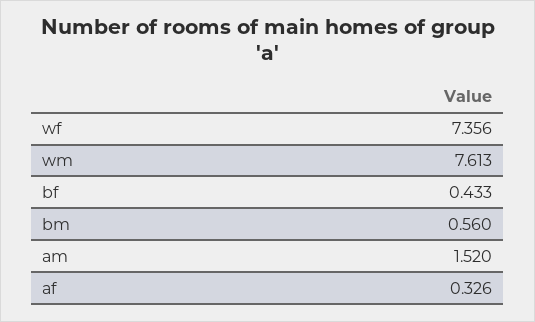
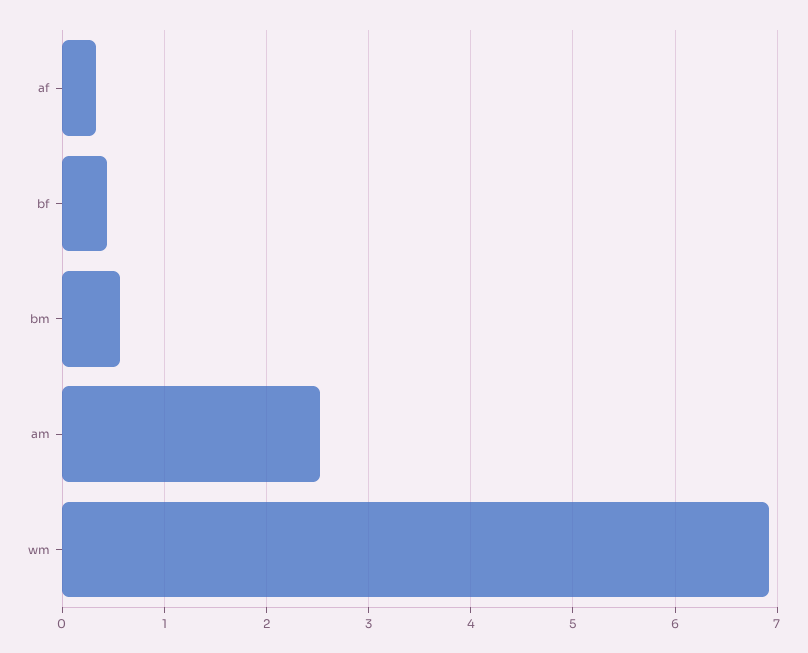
  {
-   "wf": 7.356,
-   "wm": 7.613,
+   "wm": 6.9,
    "bf": 0.433,
    "bm": 0.56,
-   "am": 1.52,
+   "am": 2.5,
    "af": 0.326
  }

